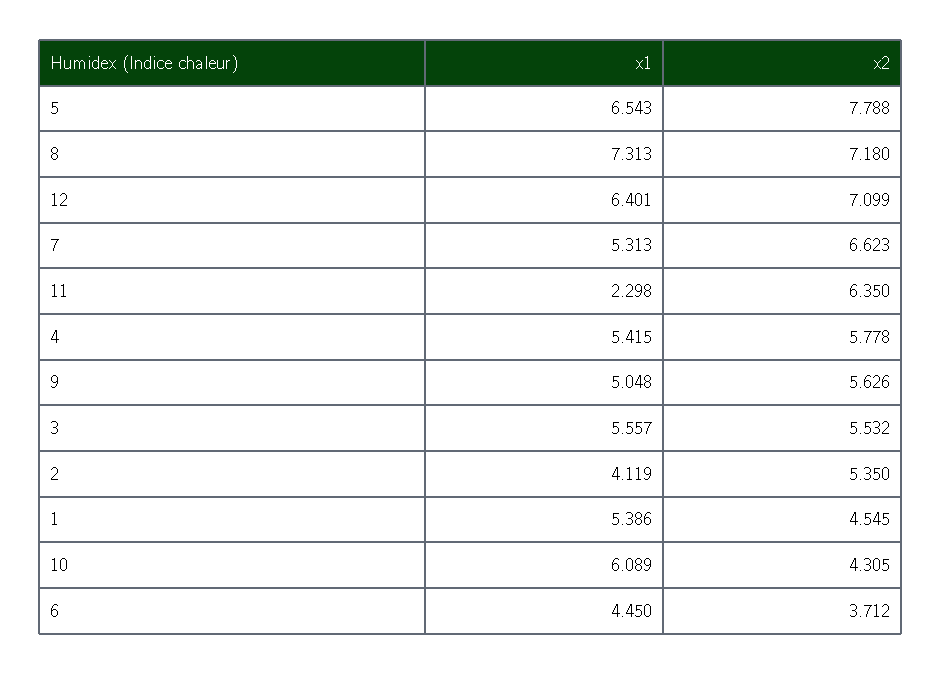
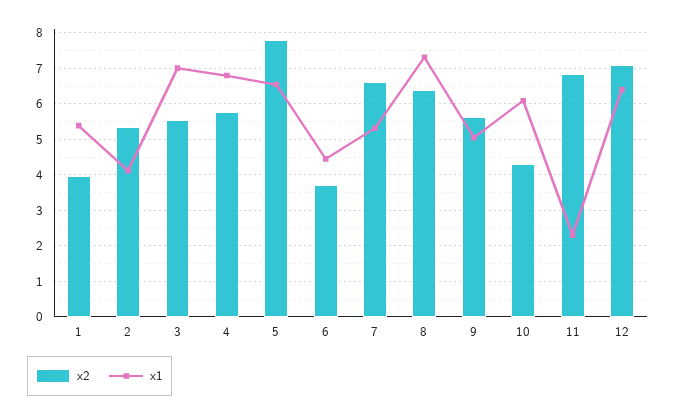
  {
    "x1": {
      "5": 6.543,
      "8": 7.313,
      "12": 6.401,
      "7": 5.313,
      "11": 2.298,
-     "4": 5.415,
+     "4": 6.8,
      "9": 5.048,
-     "3": 5.557,
+     "3": 7,
      "2": 4.119,
      "1": 5.386,
      "10": 6.089,
      "6": 4.45
    },
    "x2": {
      "5": 7.788,
-     "8": 7.18,
+     "8": 6.4,
      "12": 7.099,
      "7": 6.623,
-     "11": 6.35,
+     "11": 6.8,
      "4": 5.778,
      "9": 5.626,
      "3": 5.532,
      "2": 5.35,
-     "1": 4.545,
+     "1": 4,
      "10": 4.305,
      "6": 3.712
    }
  }

